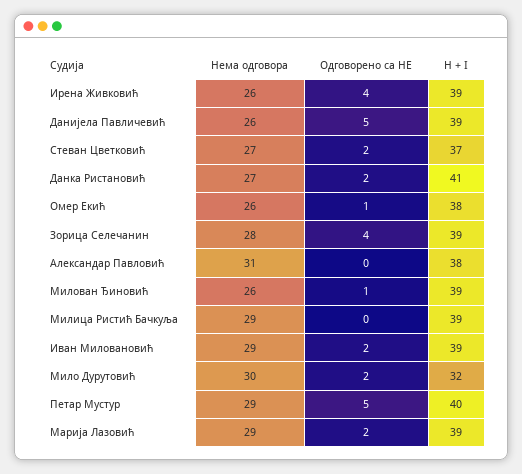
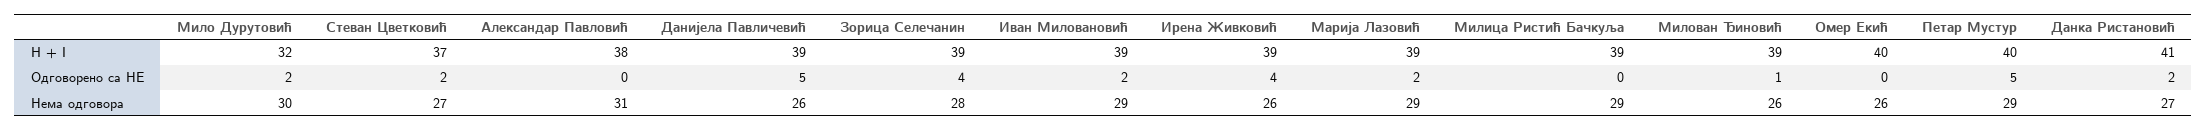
  {
    "Нема одговора": {
      "Ирена Живковић": 26,
      "Данијела Павличевић": 26,
      "Стеван Цветковић": 27,
      "Данка Ристановић": 27,
      "Омер Екић": 26,
      "Зорица Селечанин": 28,
      "Александар Павловић": 31,
      "Милован Ђиновић": 26,
      "Милица Ристић Бачкуља": 29,
      "Иван Миловановић": 29,
      "Мило Дурутовић": 30,
      "Петар Мустур": 29,
      "Марија Лазовић": 29
    },
    "Одговорено са НЕ": {
      "Ирена Живковић": 4,
      "Данијела Павличевић": 5,
      "Стеван Цветковић": 2,
      "Данка Ристановић": 2,
-     "Омер Екић": 1,
+     "Омер Екић": 0,
      "Зорица Селечанин": 4,
      "Александар Павловић": 0,
      "Милован Ђиновић": 1,
      "Милица Ристић Бачкуља": 0,
      "Иван Миловановић": 2,
      "Мило Дурутовић": 2,
      "Петар Мустур": 5,
      "Марија Лазовић": 2
    },
    "H + I": {
      "Ирена Живковић": 39,
      "Данијела Павличевић": 39,
      "Стеван Цветковић": 37,
      "Данка Ристановић": 41,
-     "Омер Екић": 38,
+     "Омер Екић": 40,
      "Зорица Селечанин": 39,
      "Александар Павловић": 38,
      "Милован Ђиновић": 39,
      "Милица Ристић Бачкуља": 39,
      "Иван Миловановић": 39,
      "Мило Дурутовић": 32,
      "Петар Мустур": 40,
      "Марија Лазовић": 39
    }
  }

